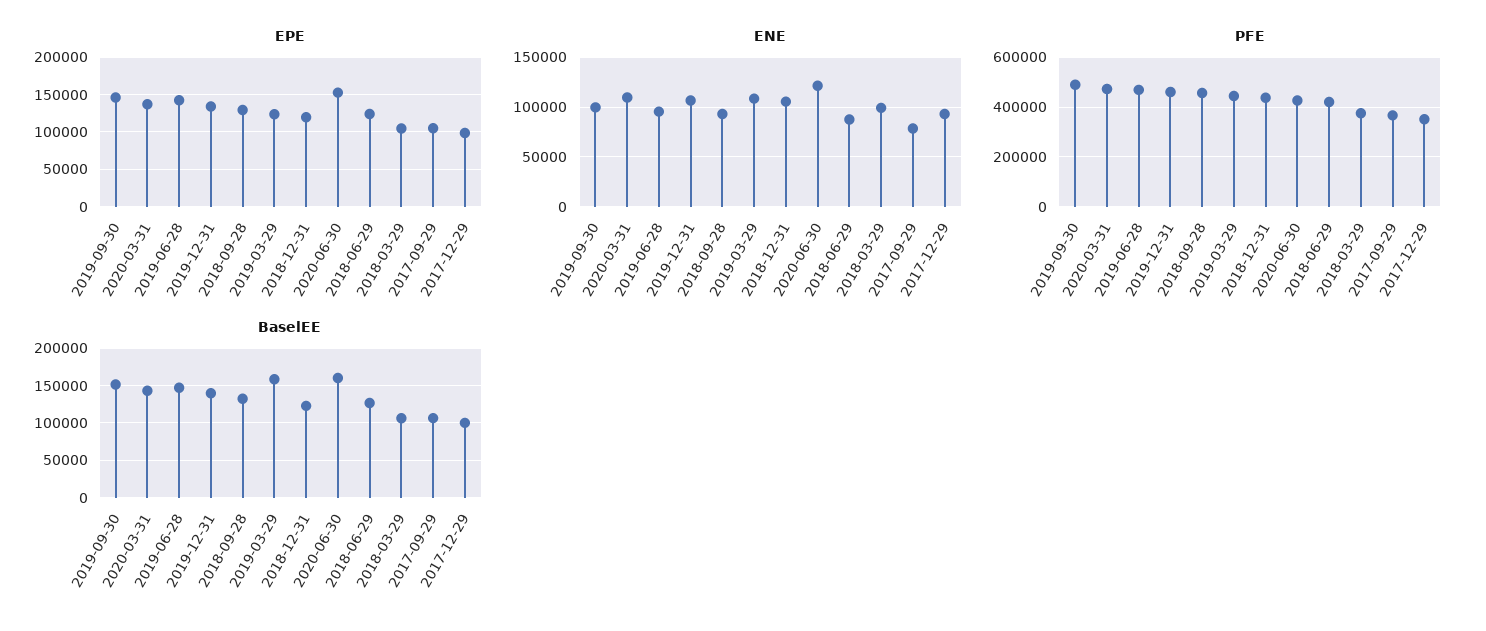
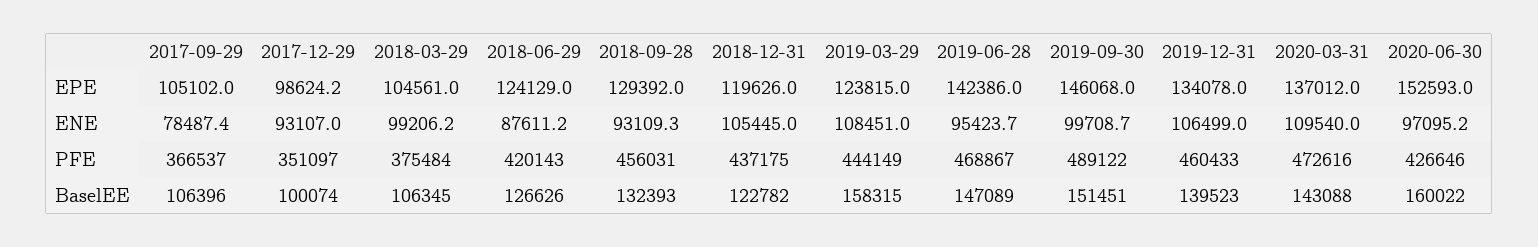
  {
    "EPE": {
      "2019-09-30": 146068,
      "2020-03-31": 137012,
      "2019-06-28": 142386,
      "2019-12-31": 134078,
      "2018-09-28": 129392,
      "2019-03-29": 123815,
      "2018-12-31": 119626,
      "2020-06-30": 152593,
      "2018-06-29": 124129,
      "2018-03-29": 104561,
      "2017-09-29": 105102,
      "2017-12-29": 98624.2
    },
    "ENE": {
      "2019-09-30": 99708.7,
      "2020-03-31": 109540,
      "2019-06-28": 95423.7,
      "2019-12-31": 106499,
      "2018-09-28": 93109.3,
      "2019-03-29": 108451,
      "2018-12-31": 105445,
-     "2020-06-30": 120000,
+     "2020-06-30": 97095.2,
      "2018-06-29": 87611.2,
      "2018-03-29": 99206.2,
      "2017-09-29": 78487.4,
      "2017-12-29": 93107
    },
    "PFE": {
      "2019-09-30": 489122,
      "2020-03-31": 472616,
      "2019-06-28": 468867,
      "2019-12-31": 460433,
      "2018-09-28": 456031,
      "2019-03-29": 444149,
      "2018-12-31": 437175,
      "2020-06-30": 426646,
      "2018-06-29": 420143,
      "2018-03-29": 375484,
      "2017-09-29": 366537,
      "2017-12-29": 351097
    },
    "BaselEE": {
      "2019-09-30": 151451,
      "2020-03-31": 143088,
      "2019-06-28": 147089,
      "2019-12-31": 139523,
      "2018-09-28": 132393,
      "2019-03-29": 158315,
      "2018-12-31": 122782,
      "2020-06-30": 160022,
      "2018-06-29": 126626,
      "2018-03-29": 106345,
      "2017-09-29": 106396,
      "2017-12-29": 100074
    }
  }

